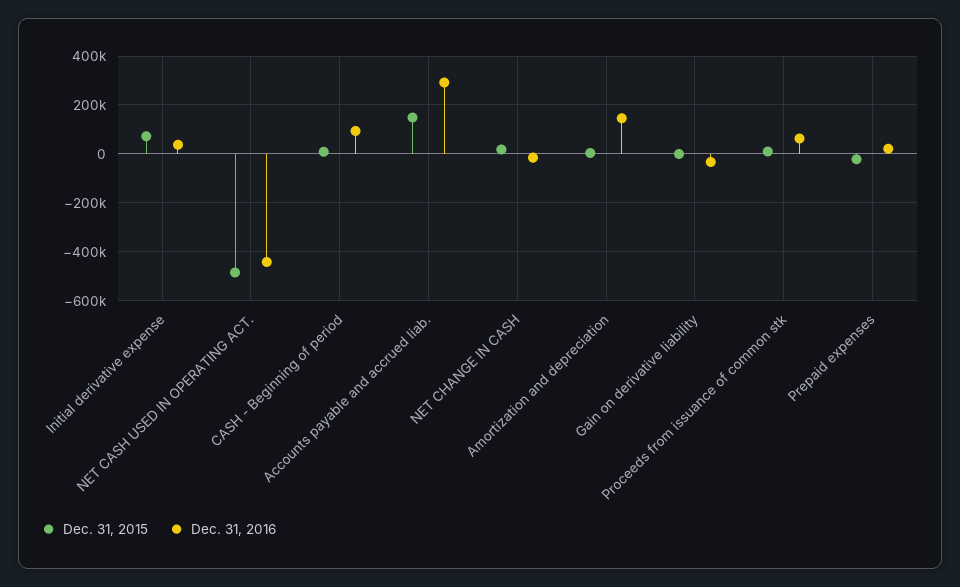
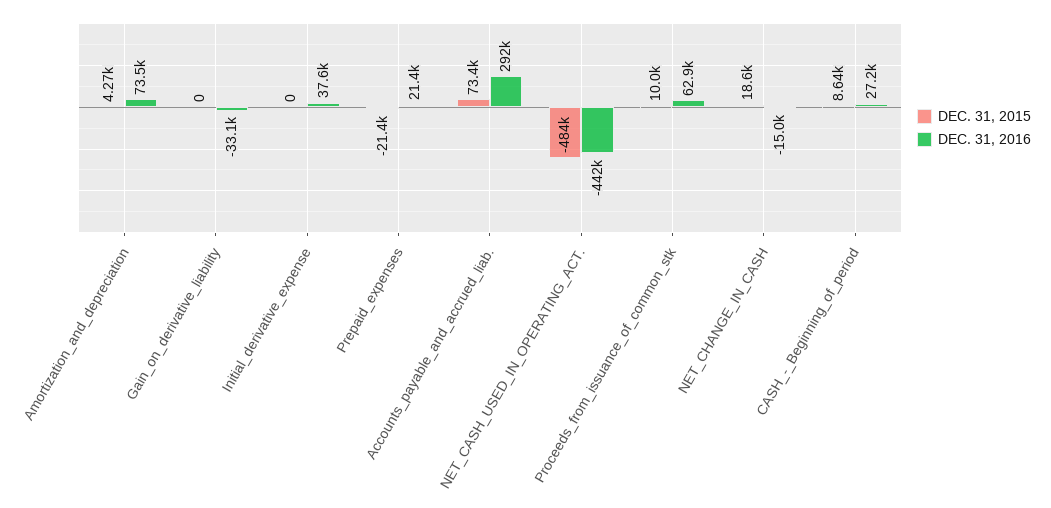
  {
    "Dec. 31, 2015": {
-     "Initial derivative expense": 75000,
+     "Initial derivative expense": 0,
      "NET CASH USED IN OPERATING ACT.": -484000,
      "CASH - Beginning of period": 8640,
-     "Accounts payable and accrued liab.": 150000,
+     "Accounts payable and accrued liab.": 73400,
      "NET CHANGE IN CASH": 18600,
      "Amortization and depreciation": 4270,
      "Gain on derivative liability": 0,
      "Proceeds from issuance of common stk": 10000,
      "Prepaid expenses": -21400
    },
    "Dec. 31, 2016": {
      "Initial derivative expense": 37600,
      "NET CASH USED IN OPERATING ACT.": -442000,
-     "CASH - Beginning of period": 100000,
+     "CASH - Beginning of period": 27200,
      "Accounts payable and accrued liab.": 292000,
      "NET CHANGE IN CASH": -15000,
-     "Amortization and depreciation": 150000,
+     "Amortization and depreciation": 73500,
      "Gain on derivative liability": -33100,
      "Proceeds from issuance of common stk": 62900,
      "Prepaid expenses": 21400
    }
  }

